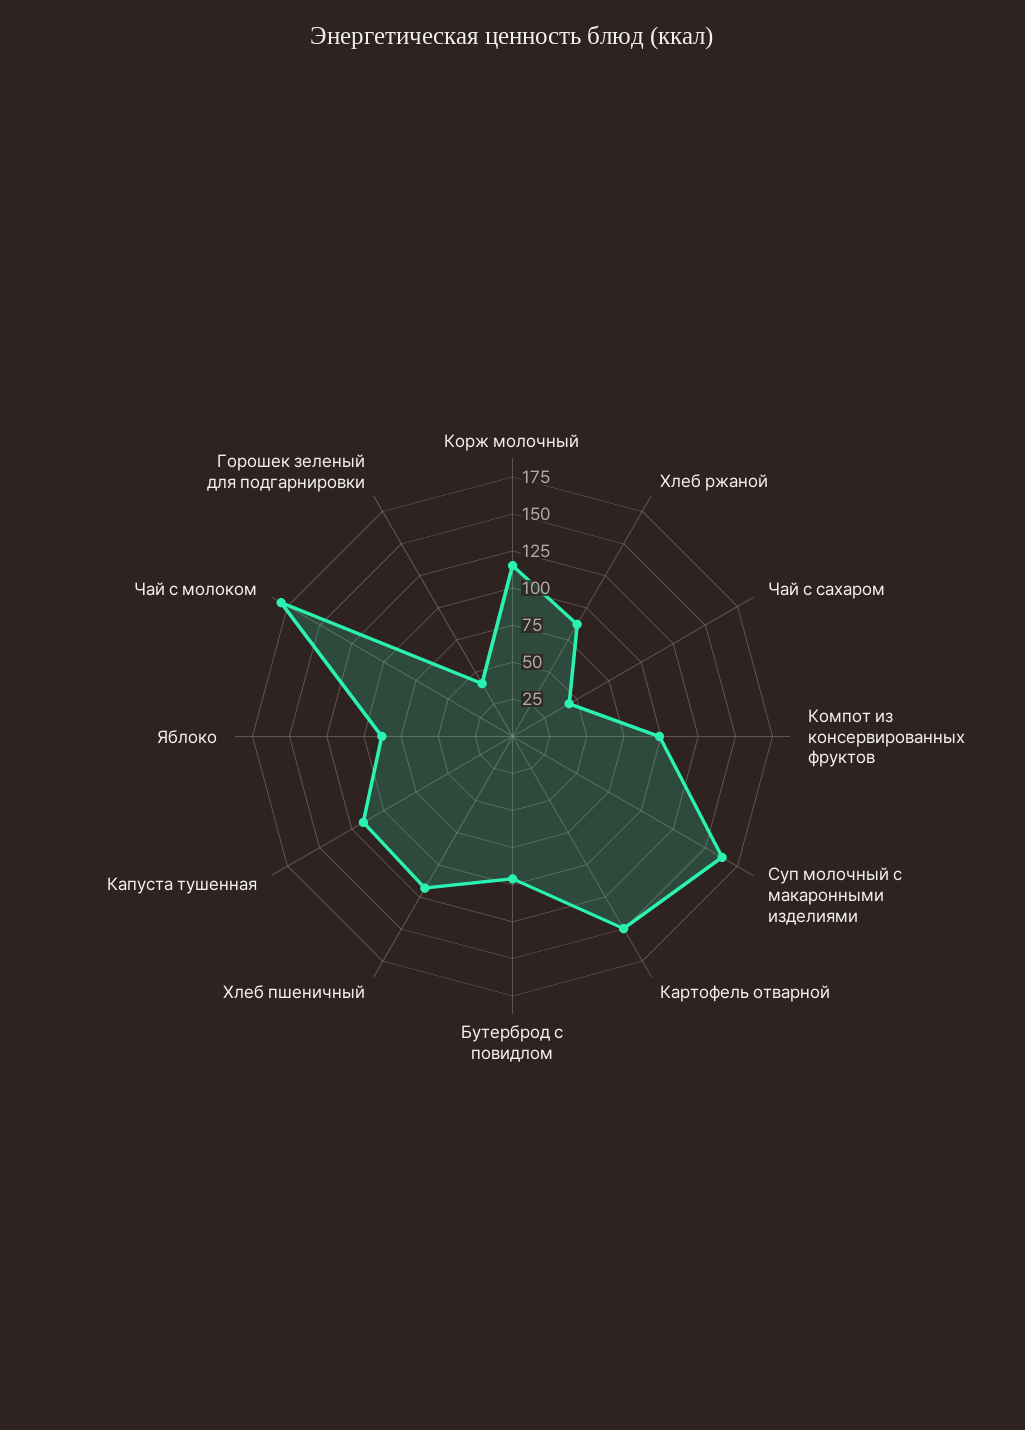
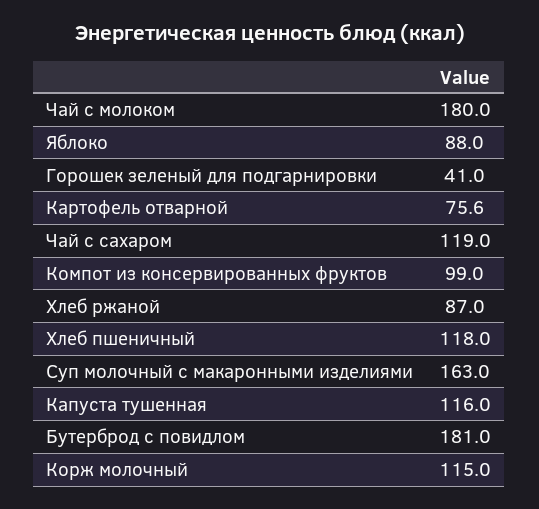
  {
    "Корж молочный": 115,
    "Хлеб ржаной": 87,
-   "Чай с сахаром": 50,
+   "Чай с сахаром": 119,
    "Компот из консервированных фруктов": 99,
    "Суп молочный с макаронными изделиями": 163,
-   "Картофель отварной": 150,
+   "Картофель отварной": 75.6,
-   "Бутерброд с повидлом": 100,
+   "Бутерброд с повидлом": 181,
    "Хлеб пшеничный": 118,
    "Капуста тушенная": 116,
    "Яблоко": 88,
    "Чай с молоком": 180,
    "Горошек зеленый для подгарнировки": 41
  }

